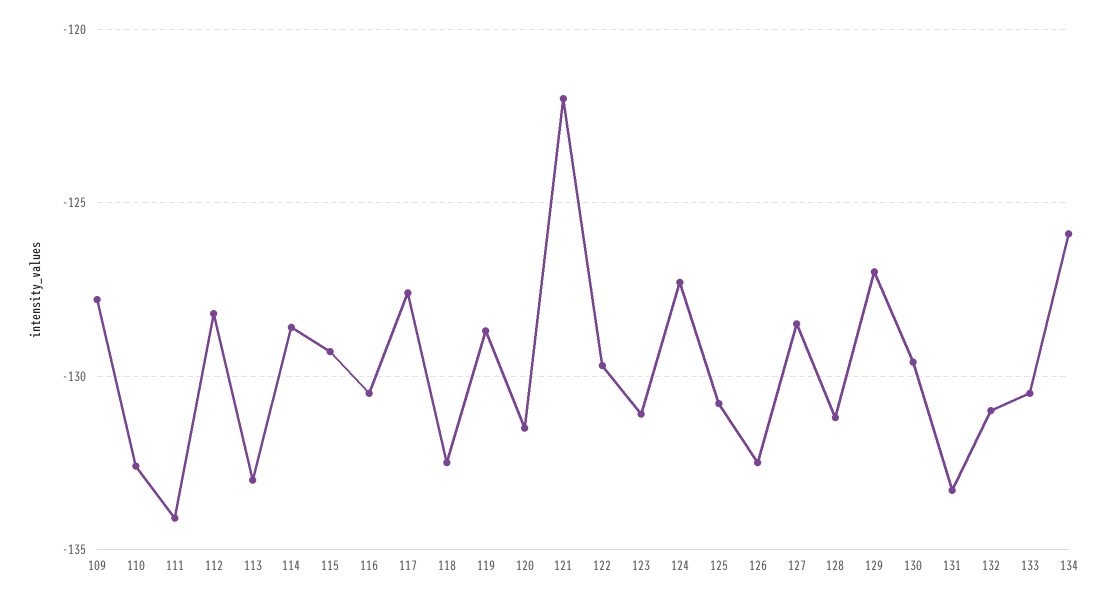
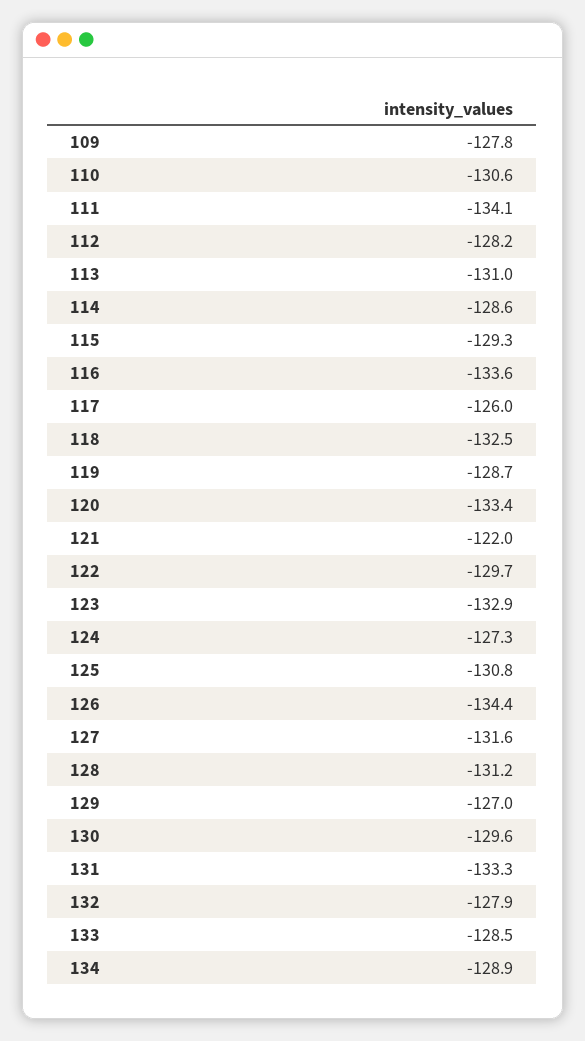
  {
    "109": -127.8,
-   "110": -132.5,
+   "110": -130.6,
    "111": -134.1,
    "112": -128.2,
-   "113": -133,
+   "113": -131,
    "114": -128.6,
    "115": -129.3,
-   "116": -130.5,
+   "116": -133.6,
-   "117": -127.5,
+   "117": -126,
    "118": -132.5,
    "119": -128.7,
-   "120": -131.5,
+   "120": -133.4,
    "121": -122,
    "122": -129.7,
-   "123": -131,
+   "123": -132.9,
    "124": -127.3,
    "125": -130.8,
-   "126": -132.5,
+   "126": -134.4,
-   "127": -128.5,
+   "127": -131.6,
    "128": -131.2,
    "129": -127,
    "130": -129.6,
    "131": -133.3,
-   "132": -131,
+   "132": -127.9,
-   "133": -130.5,
+   "133": -128.5,
-   "134": -126
+   "134": -128.9
  }

